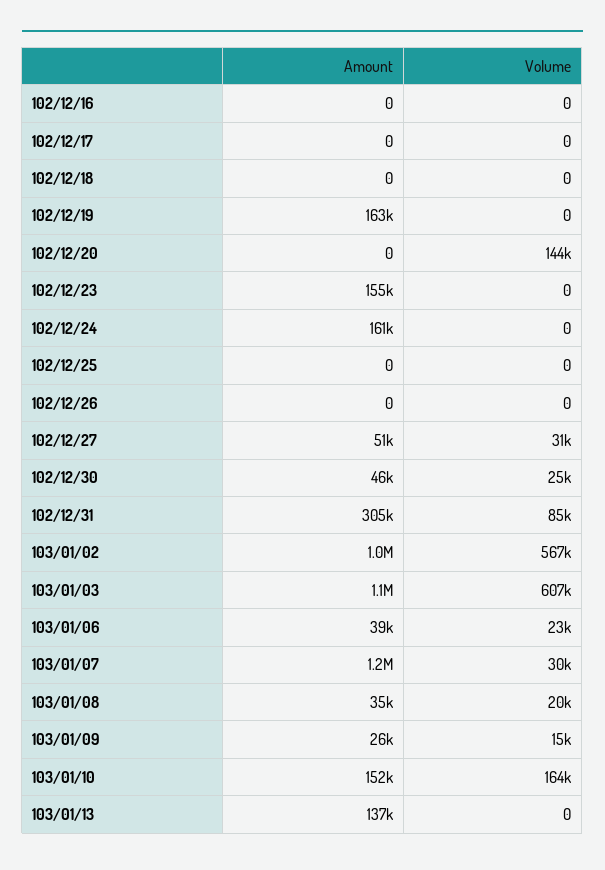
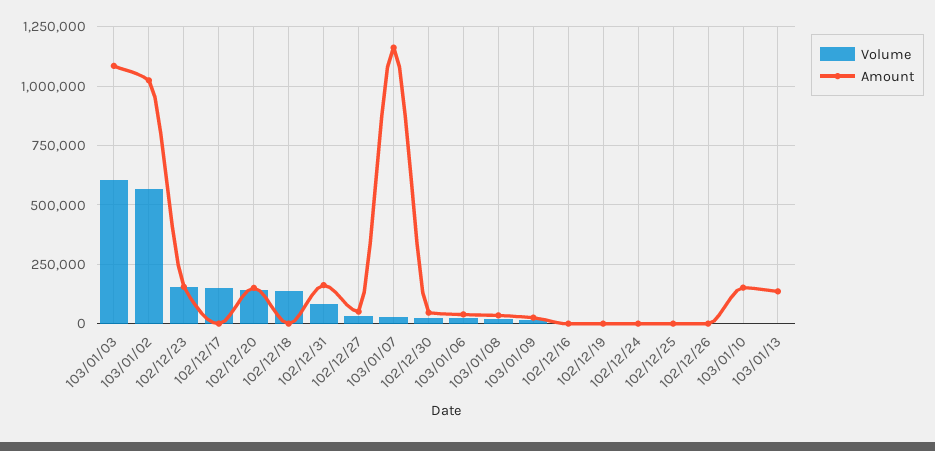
  {
    "Amount": {
      "102/12/16": 0,
      "102/12/17": 0,
      "102/12/18": 0,
-     "102/12/19": 163000,
+     "102/12/19": 0,
-     "102/12/20": 0,
+     "102/12/20": 150000,
      "102/12/23": 155000,
-     "102/12/24": 161000,
+     "102/12/24": 0,
      "102/12/25": 0,
      "102/12/26": 0,
      "102/12/27": 51000,
      "102/12/30": 46000,
-     "102/12/31": 305000,
+     "102/12/31": 150000,
      "103/01/02": 1000000,
      "103/01/03": 1100000,
      "103/01/06": 39000,
      "103/01/07": 1200000,
      "103/01/08": 35000,
      "103/01/09": 26000,
      "103/01/10": 152000,
      "103/01/13": 137000
    },
    "Volume": {
      "102/12/16": 0,
-     "102/12/17": 0,
+     "102/12/17": 150000,
-     "102/12/18": 0,
+     "102/12/18": 150000,
      "102/12/19": 0,
      "102/12/20": 144000,
-     "102/12/23": 0,
+     "102/12/23": 150000,
      "102/12/24": 0,
      "102/12/25": 0,
      "102/12/26": 0,
      "102/12/27": 31000,
      "102/12/30": 25000,
      "102/12/31": 85000,
      "103/01/02": 567000,
      "103/01/03": 607000,
      "103/01/06": 23000,
      "103/01/07": 30000,
      "103/01/08": 20000,
      "103/01/09": 15000,
-     "103/01/10": 164000,
+     "103/01/10": 0,
      "103/01/13": 0
    }
  }

